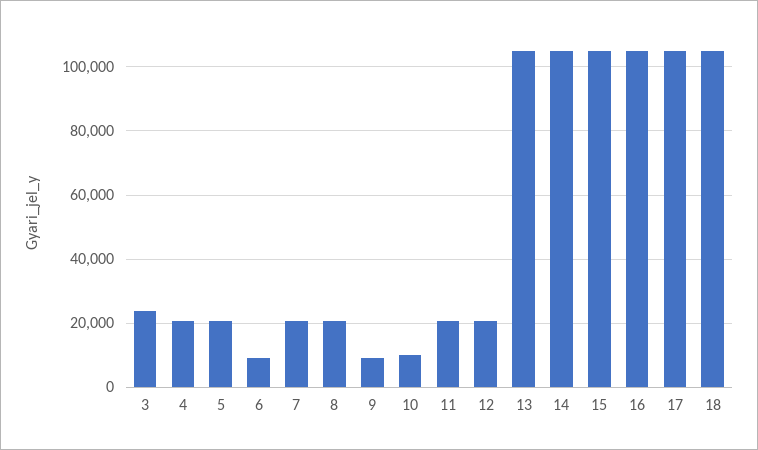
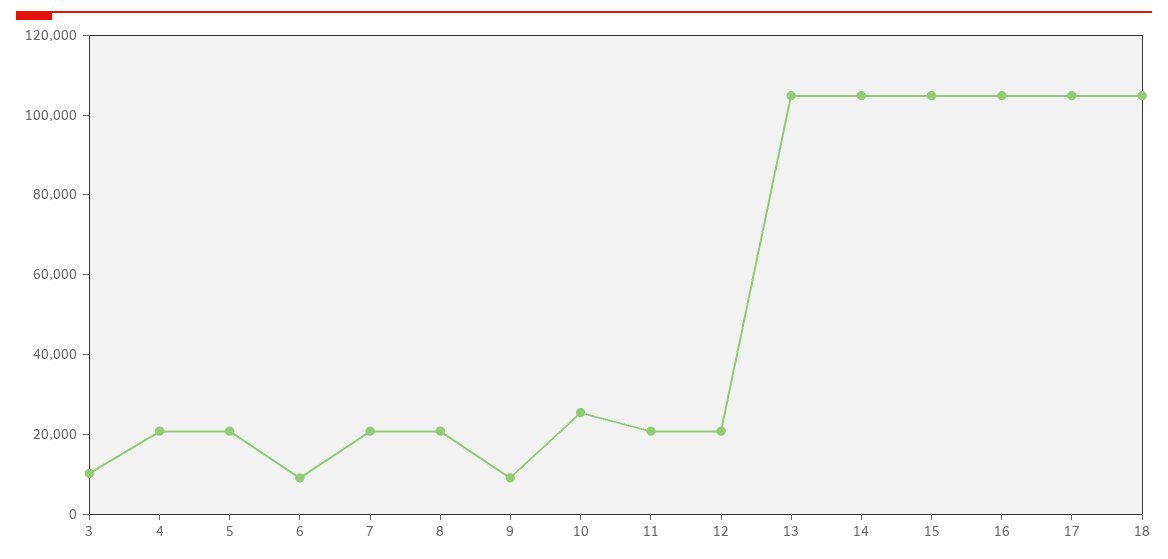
  {
-   "3": 24000,
+   "3": 10000,
    "4": 20000,
    "5": 20000,
    "6": 10000,
    "7": 20000,
    "8": 20000,
    "9": 10000,
-   "10": 10000,
+   "10": 25000,
    "11": 20000,
    "12": 20000,
    "13": 104000,
    "14": 104000,
    "15": 104000,
    "16": 104000,
    "17": 104000,
    "18": 104000
  }

